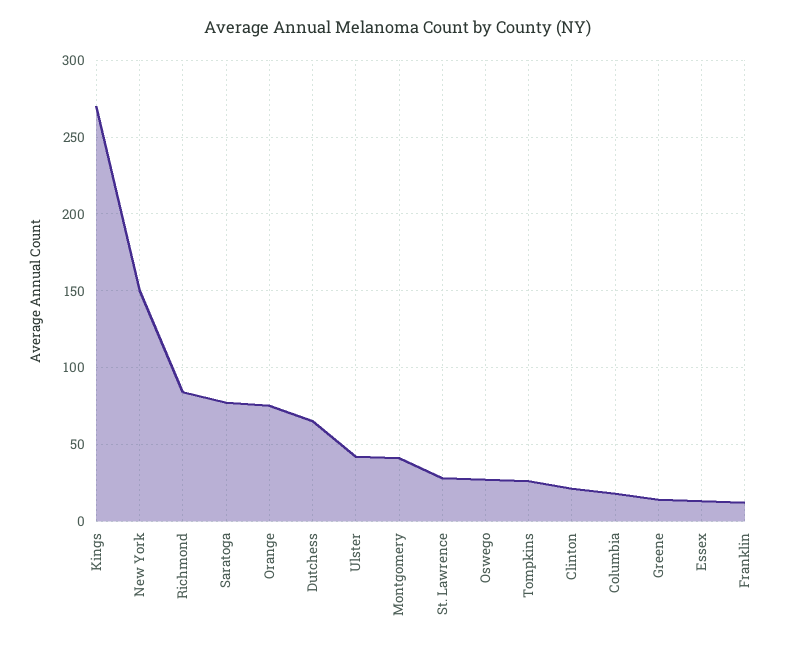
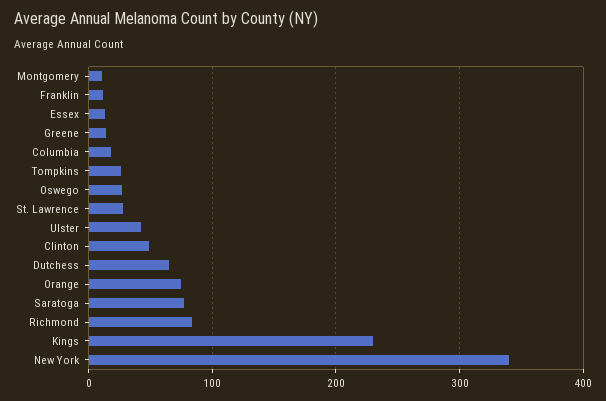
  {
-   "Kings": 270,
+   "Kings": 230,
-   "New York": 150,
+   "New York": 340,
    "Richmond": 85,
    "Saratoga": 75,
    "Orange": 75,
    "Dutchess": 65,
    "Ulster": 40,
-   "Montgomery": 40,
+   "Montgomery": 10,
    "St. Lawrence": 30,
    "Oswego": 25,
    "Tompkins": 25,
-   "Clinton": 20,
+   "Clinton": 50,
    "Columbia": 20,
    "Greene": 15,
    "Essex": 15,
    "Franklin": 10
  }

